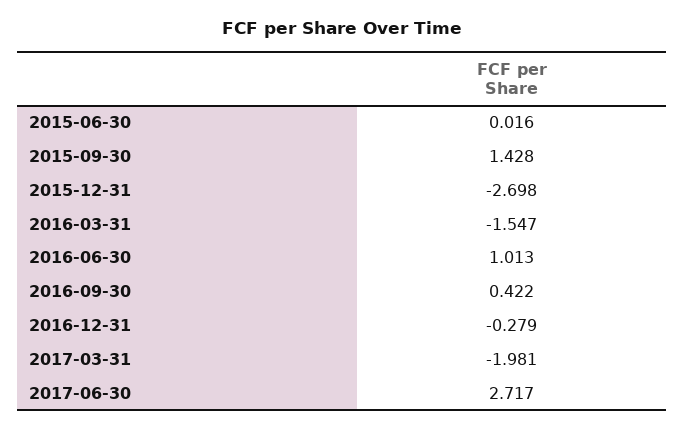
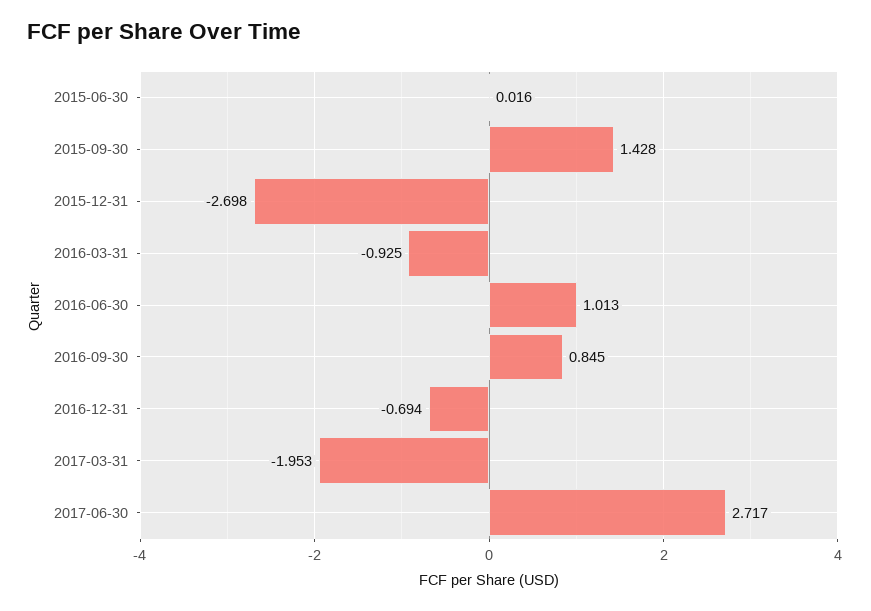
  {
    "2015-06-30": 0.016,
    "2015-09-30": 1.428,
    "2015-12-31": -2.698,
-   "2016-03-31": -1.547,
+   "2016-03-31": -0.925,
    "2016-06-30": 1.013,
-   "2016-09-30": 0.422,
+   "2016-09-30": 0.845,
-   "2016-12-31": -0.279,
+   "2016-12-31": -0.694,
-   "2017-03-31": -1.981,
+   "2017-03-31": -1.953,
    "2017-06-30": 2.717
  }

